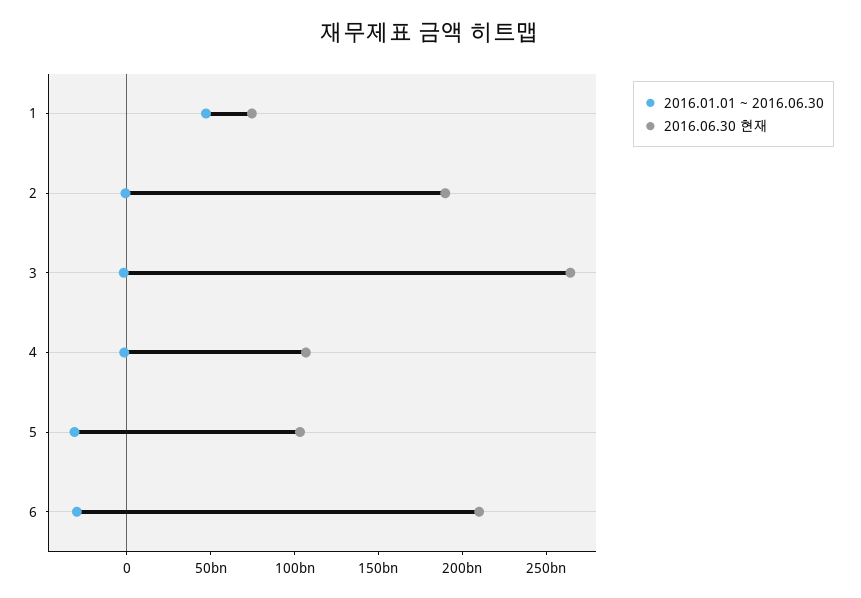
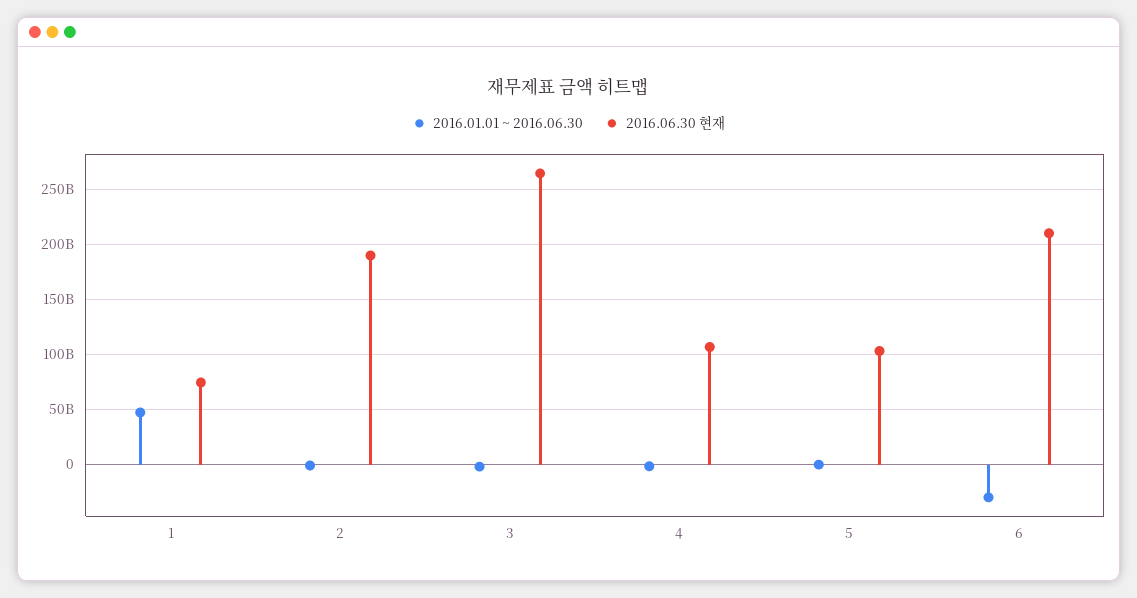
  {
    "2016.01.01 ~ 2016.06.30": {
      "1": 50000000000,
      "2": 0,
      "3": 0,
      "4": 0,
-     "5": -30000000000,
+     "5": 0,
      "6": -30000000000
    },
    "2016.06.30 현재": {
      "1": 70000000000,
      "2": 190000000000,
      "3": 260000000000,
      "4": 110000000000,
      "5": 100000000000,
      "6": 210000000000
    }
  }

